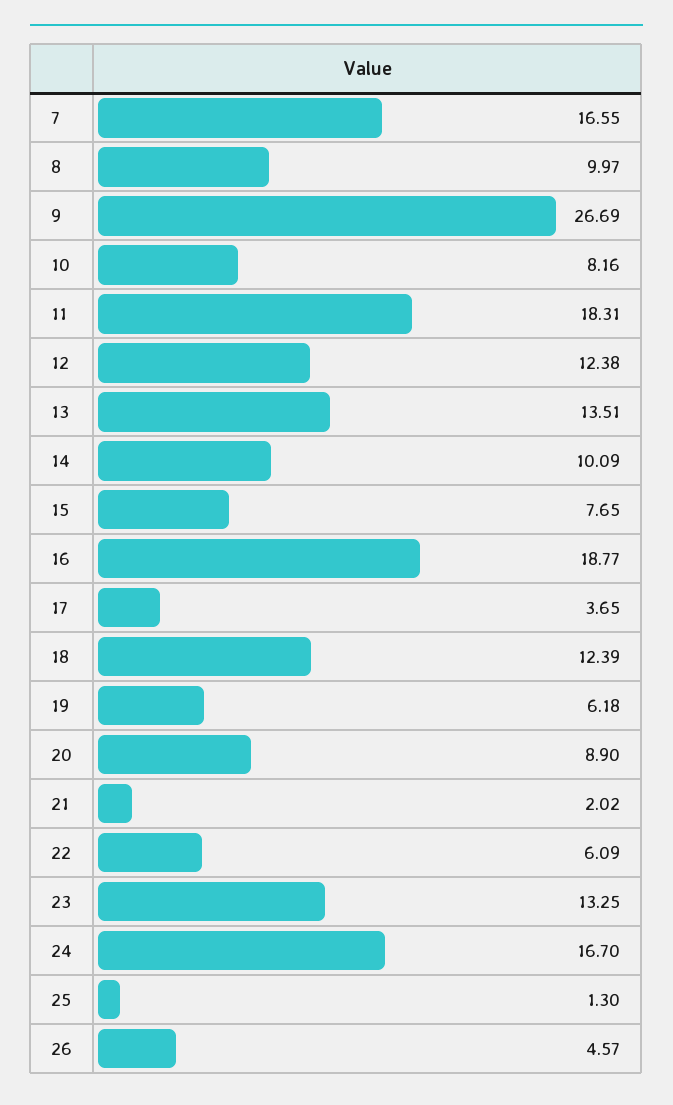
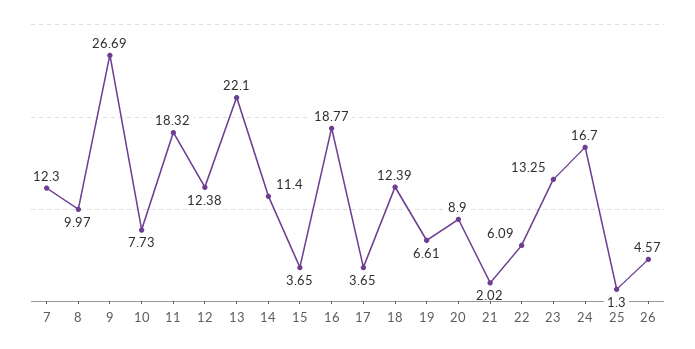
  {
-   "7": 16.55,
+   "7": 12.3,
    "8": 9.97,
    "9": 26.69,
-   "10": 8.16,
+   "10": 7.73,
-   "11": 18.31,
+   "11": 18.32,
    "12": 12.38,
-   "13": 13.51,
+   "13": 22.1,
-   "14": 10.09,
+   "14": 11.4,
-   "15": 7.65,
+   "15": 3.65,
    "16": 18.77,
    "17": 3.65,
    "18": 12.39,
-   "19": 6.18,
+   "19": 6.61,
    "20": 8.9,
    "21": 2.02,
    "22": 6.09,
    "23": 13.25,
    "24": 16.7,
    "25": 1.3,
    "26": 4.57
  }

